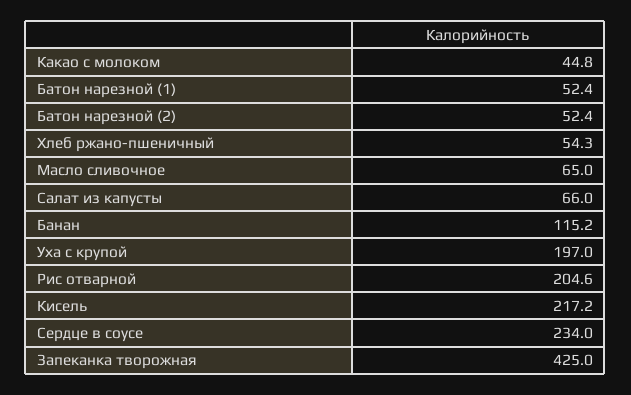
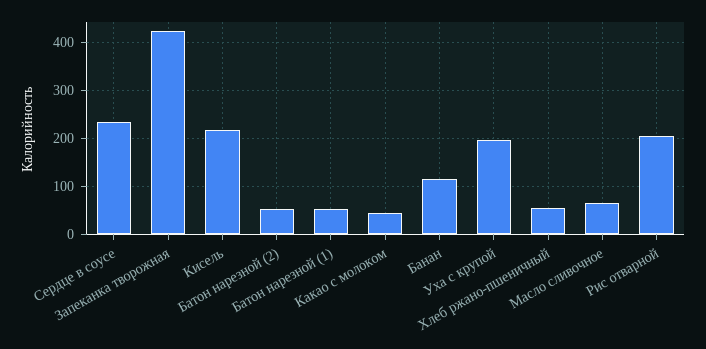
  {
    "Какао с молоком": 44.8,
    "Батон нарезной (1)": 52.4,
    "Батон нарезной (2)": 52.4,
    "Хлеб ржано-пшеничный": 54.3,
    "Масло сливочное": 65,
-   "Салат из капусты": 66,
    "Банан": 115.2,
    "Уха с крупой": 197,
    "Рис отварной": 204.6,
    "Кисель": 217.2,
    "Сердце в соусе": 234,
    "Запеканка творожная": 425
  }

